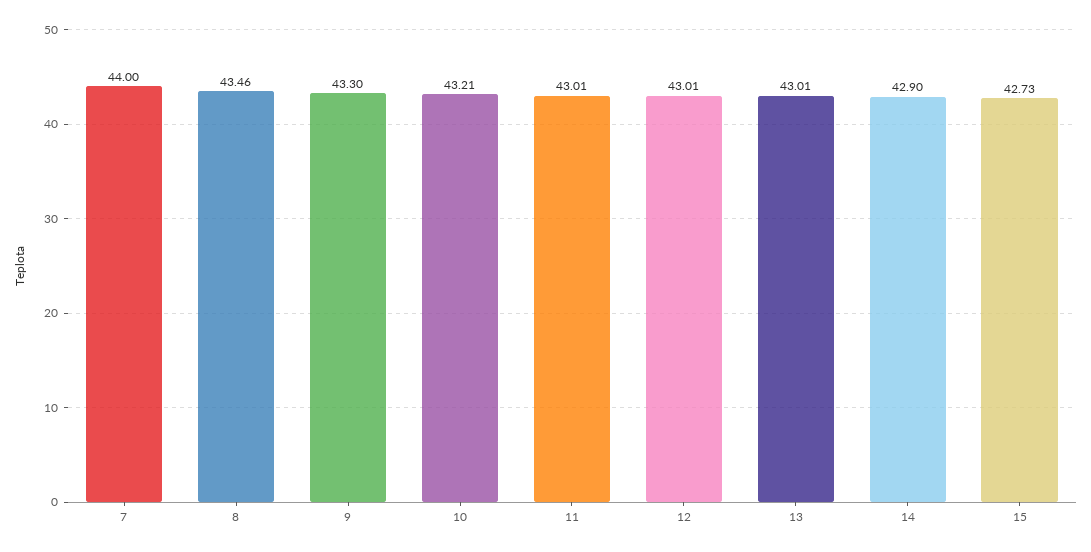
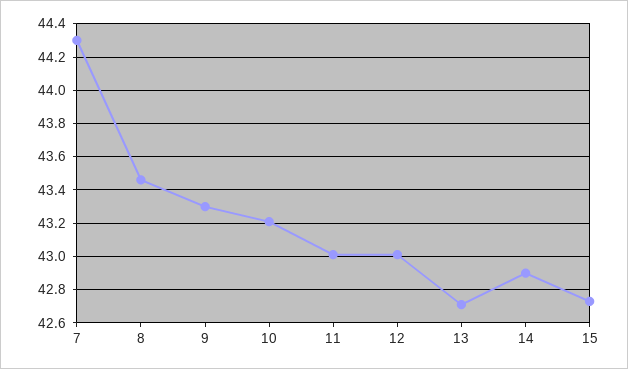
  {
-   "7": 44,
+   "7": 44.3,
    "8": 43.46,
    "9": 43.3,
    "10": 43.21,
    "11": 43.01,
    "12": 43.01,
-   "13": 43.01,
+   "13": 42.7,
    "14": 42.9,
    "15": 42.73
  }

